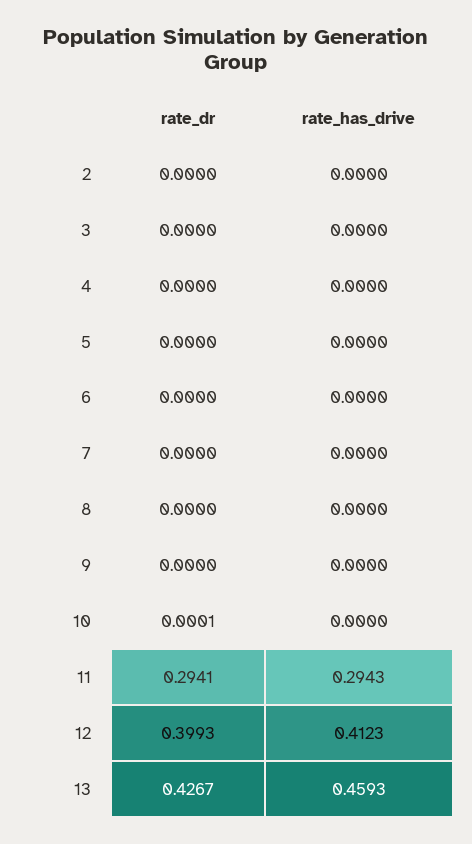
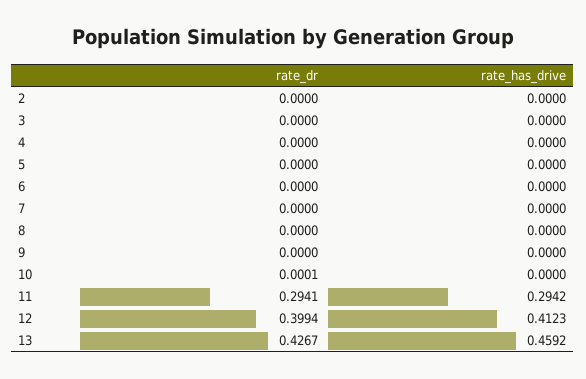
  {
    "rate_dr": {
      "2": 0,
      "3": 0,
      "4": 0,
      "5": 0,
      "6": 0,
      "7": 0,
      "8": 0,
      "9": 0,
      "10": 0.0001,
      "11": 0.2941,
-     "12": 0.3993,
+     "12": 0.3994,
      "13": 0.4267
    },
    "rate_has_drive": {
      "2": 0,
      "3": 0,
      "4": 0,
      "5": 0,
      "6": 0,
      "7": 0,
      "8": 0,
      "9": 0,
      "10": 0,
-     "11": 0.2943,
+     "11": 0.2942,
      "12": 0.4123,
-     "13": 0.4593
+     "13": 0.4592
    }
  }

